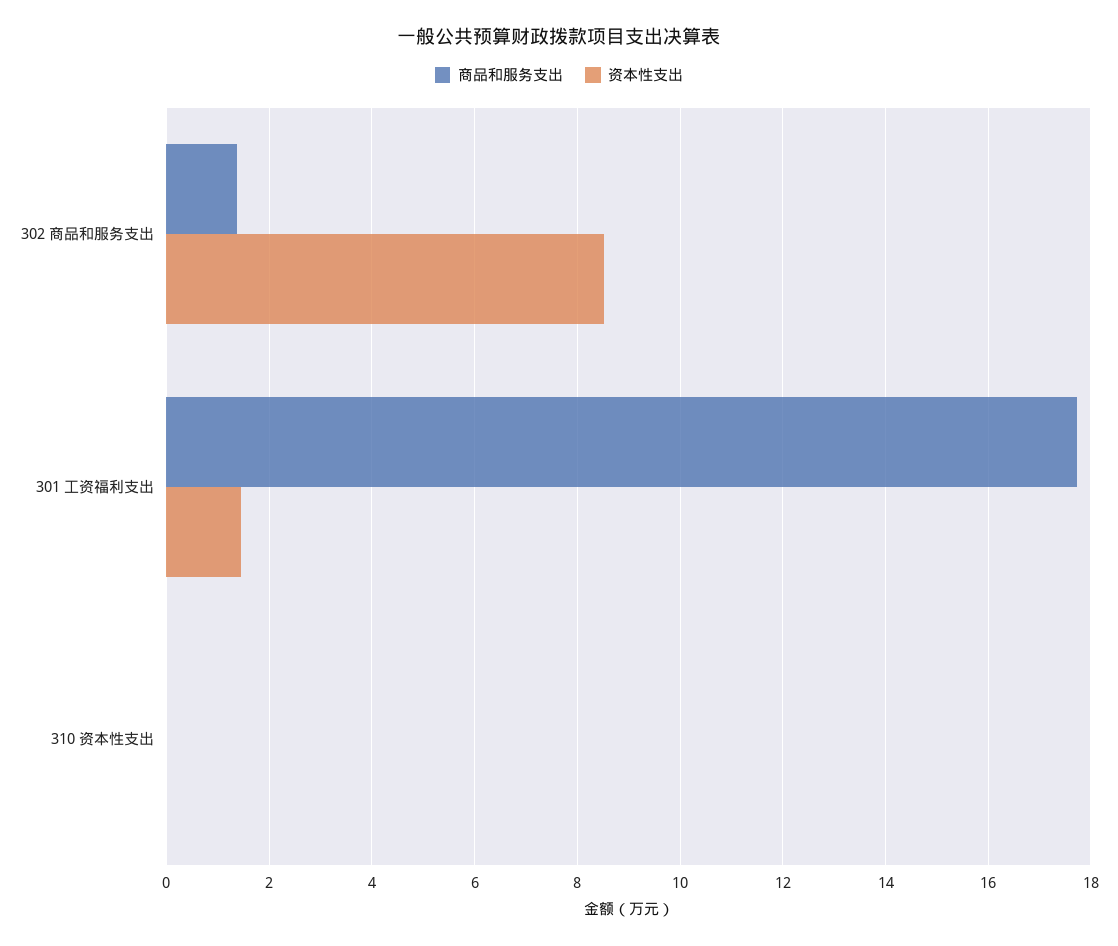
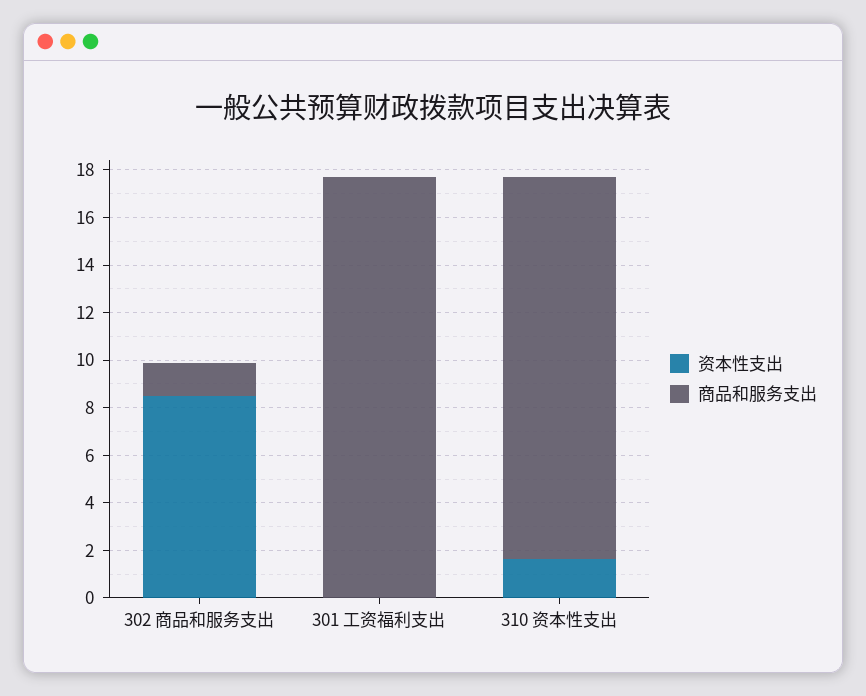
  {
    "商品和服务支出": {
      "302 商品和服务支出": 1.4,
      "301 工资福利支出": 17.8,
-     "310 资本性支出": 0
+     "310 资本性支出": 16
    },
    "资本性支出": {
      "302 商品和服务支出": 8.6,
-     "301 工资福利支出": 1.4,
+     "301 工资福利支出": 0,
-     "310 资本性支出": 0
+     "310 资本性支出": 1.5
    }
  }

